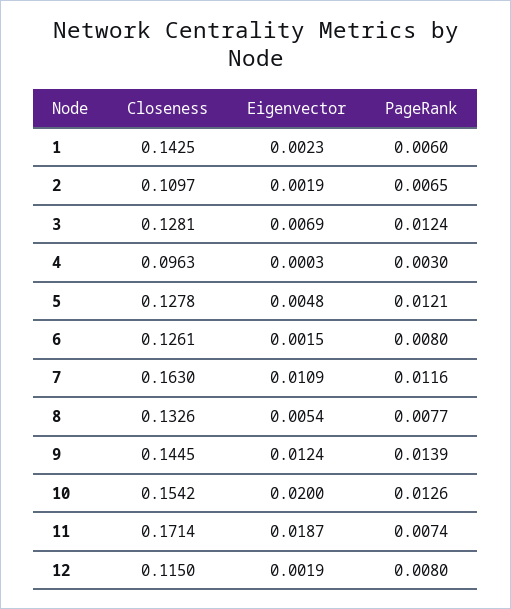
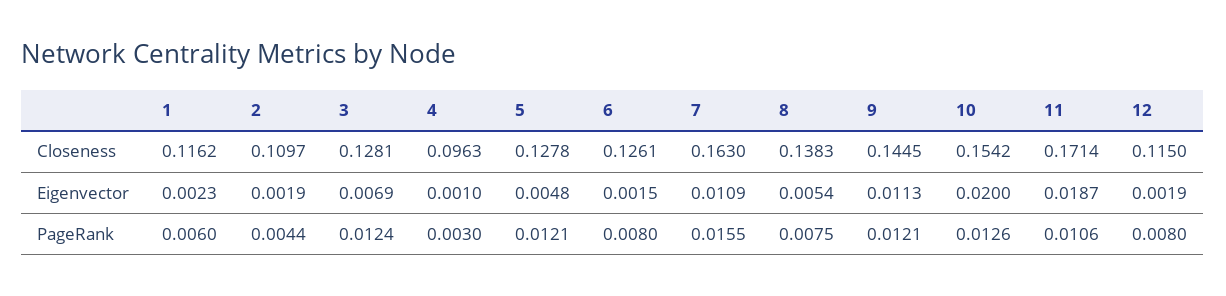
  {
    "Closeness": {
-     "1": 0.1425,
+     "1": 0.1162,
      "2": 0.1097,
      "3": 0.1281,
      "4": 0.0963,
      "5": 0.1278,
      "6": 0.1261,
      "7": 0.163,
-     "8": 0.1326,
+     "8": 0.1383,
      "9": 0.1445,
      "10": 0.1542,
      "11": 0.1714,
      "12": 0.115
    },
    "Eigenvector": {
      "1": 0.0023,
      "2": 0.0019,
      "3": 0.0069,
-     "4": 0.0003,
+     "4": 0.001,
      "5": 0.0048,
      "6": 0.0015,
      "7": 0.0109,
      "8": 0.0054,
-     "9": 0.0124,
+     "9": 0.0113,
      "10": 0.02,
      "11": 0.0187,
      "12": 0.0019
    },
    "PageRank": {
      "1": 0.006,
-     "2": 0.0065,
+     "2": 0.0044,
      "3": 0.0124,
      "4": 0.003,
      "5": 0.0121,
      "6": 0.008,
-     "7": 0.0116,
+     "7": 0.0155,
-     "8": 0.0077,
+     "8": 0.0075,
-     "9": 0.0139,
+     "9": 0.0121,
      "10": 0.0126,
-     "11": 0.0074,
+     "11": 0.0106,
      "12": 0.008
    }
  }

